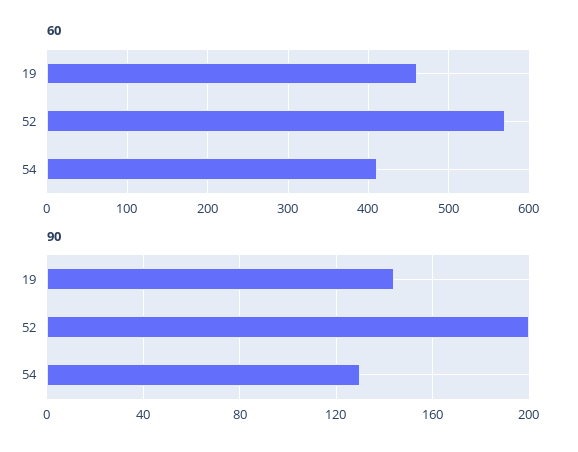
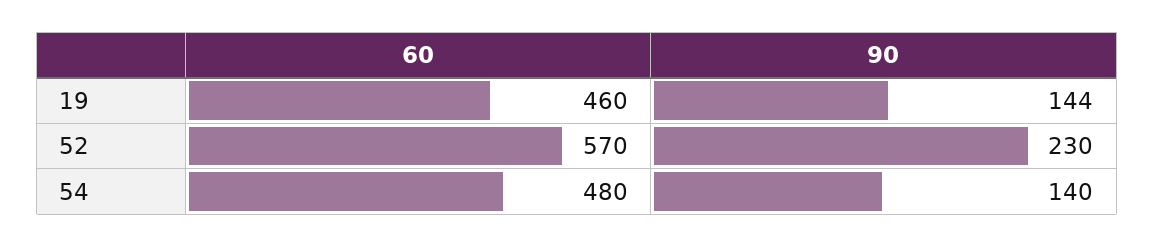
  {
    "60": {
      "19": 460,
      "52": 570,
-     "54": 410
+     "54": 480
    },
    "90": {
      "19": 144,
-     "52": 200,
+     "52": 230,
-     "54": 130
+     "54": 140
    }
  }

